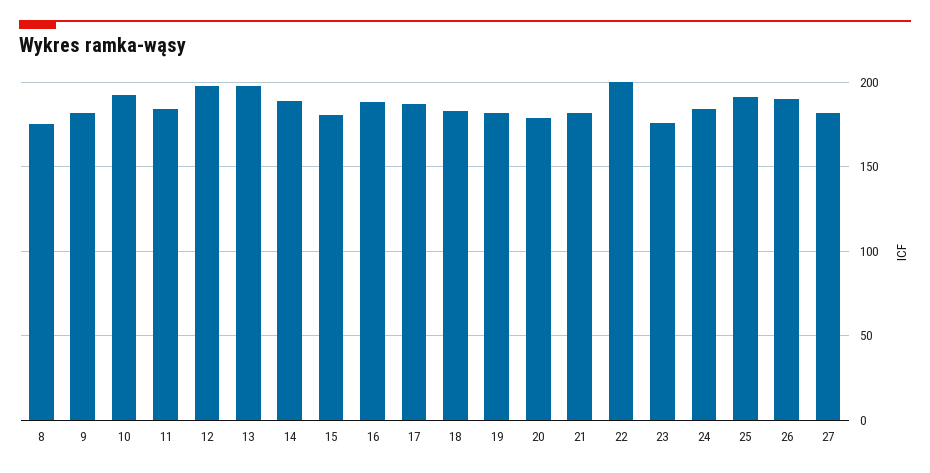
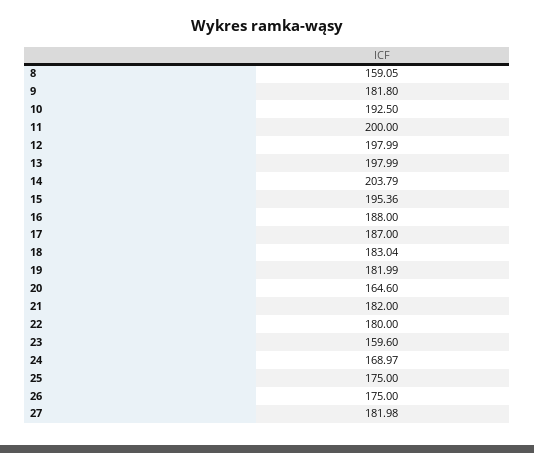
  {
-   "8": 175,
+   "8": 159.05,
    "9": 181.8,
    "10": 192.5,
-   "11": 185,
+   "11": 200,
    "12": 197.99,
    "13": 197.99,
-   "14": 190,
+   "14": 203.79,
-   "15": 180,
+   "15": 195.36,
    "16": 188,
    "17": 187,
    "18": 183.04,
    "19": 181.99,
-   "20": 180,
+   "20": 164.6,
    "21": 182,
-   "22": 200,
+   "22": 180,
-   "23": 175,
+   "23": 159.6,
-   "24": 185,
+   "24": 168.97,
-   "25": 190,
+   "25": 175,
-   "26": 190,
+   "26": 175,
    "27": 181.98
  }

